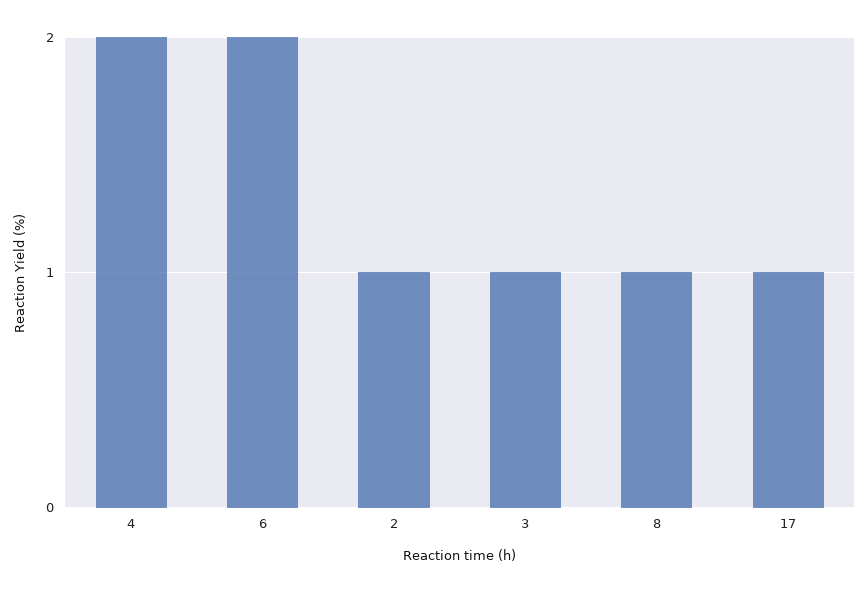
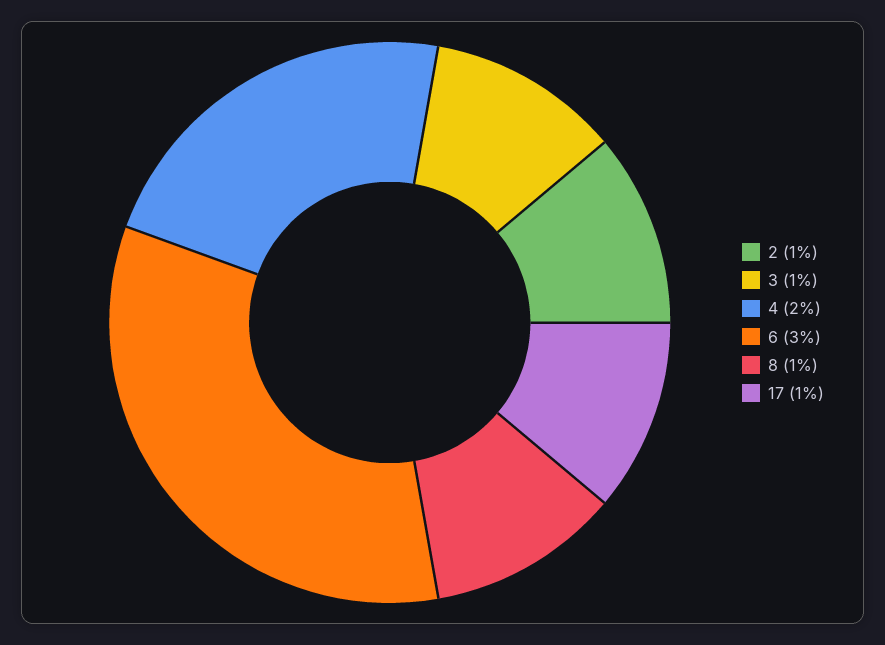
  {
    "4": 2,
-   "6": 2,
+   "6": 3,
    "2": 1,
    "3": 1,
    "8": 1,
    "17": 1
  }

